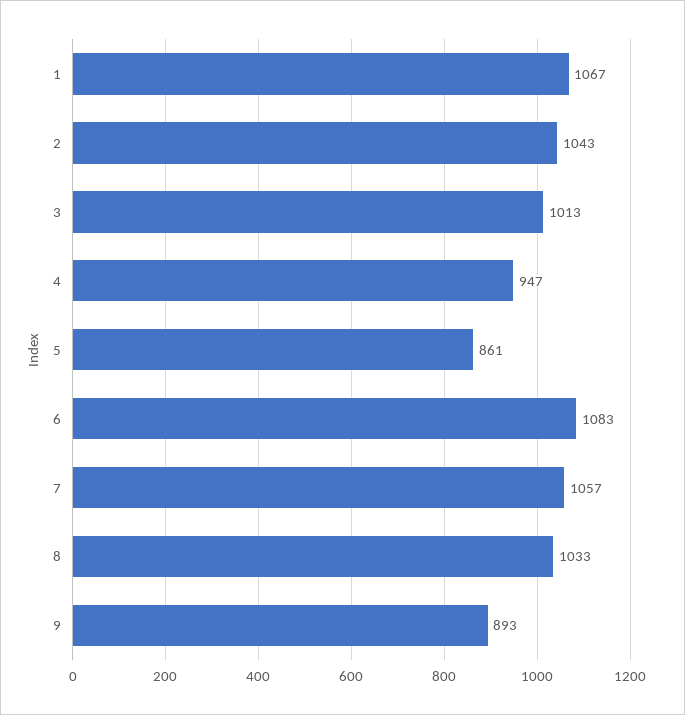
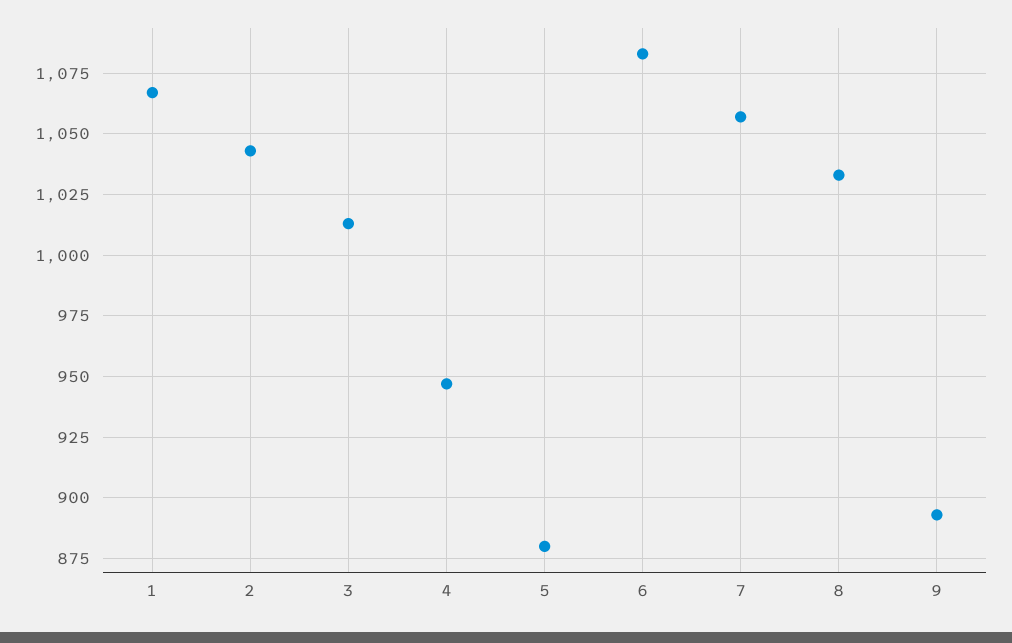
  {
    "1": 1067,
    "2": 1043,
    "3": 1013,
    "4": 947,
-   "5": 861,
+   "5": 880,
    "6": 1083,
    "7": 1057,
    "8": 1033,
    "9": 893
  }

